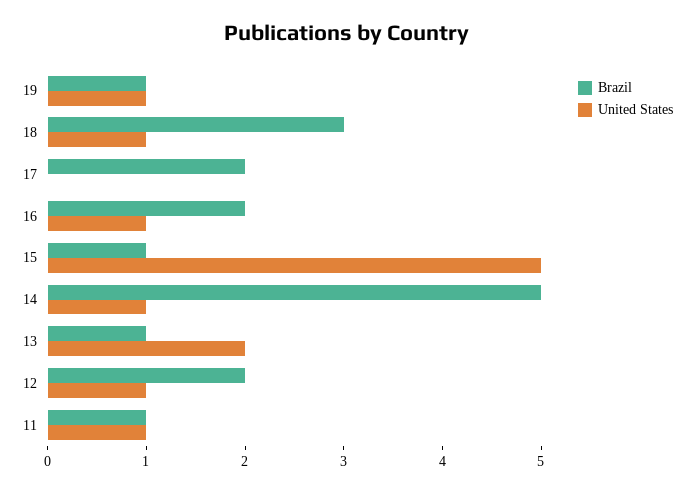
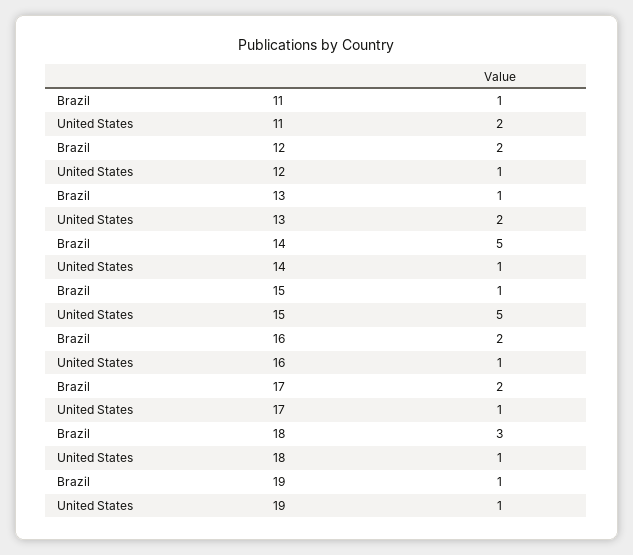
  {
    "Brazil": {
      "19": 1,
      "18": 3,
      "17": 2,
      "16": 2,
      "15": 1,
      "14": 5,
      "13": 1,
      "12": 2,
      "11": 1
    },
    "United States": {
      "19": 1,
      "18": 1,
-     "17": 0,
+     "17": 1,
      "16": 1,
      "15": 5,
      "14": 1,
      "13": 2,
      "12": 1,
-     "11": 1
+     "11": 2
    }
  }

